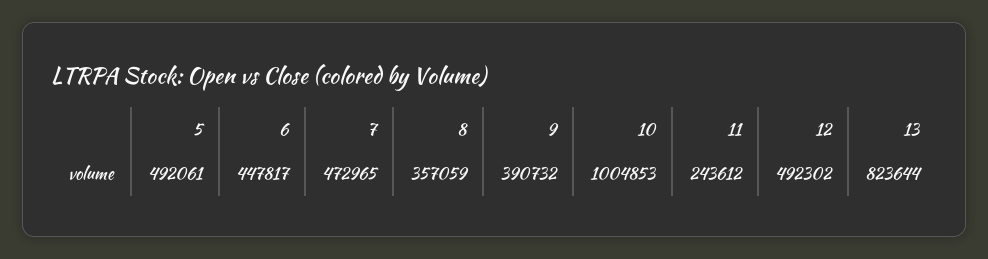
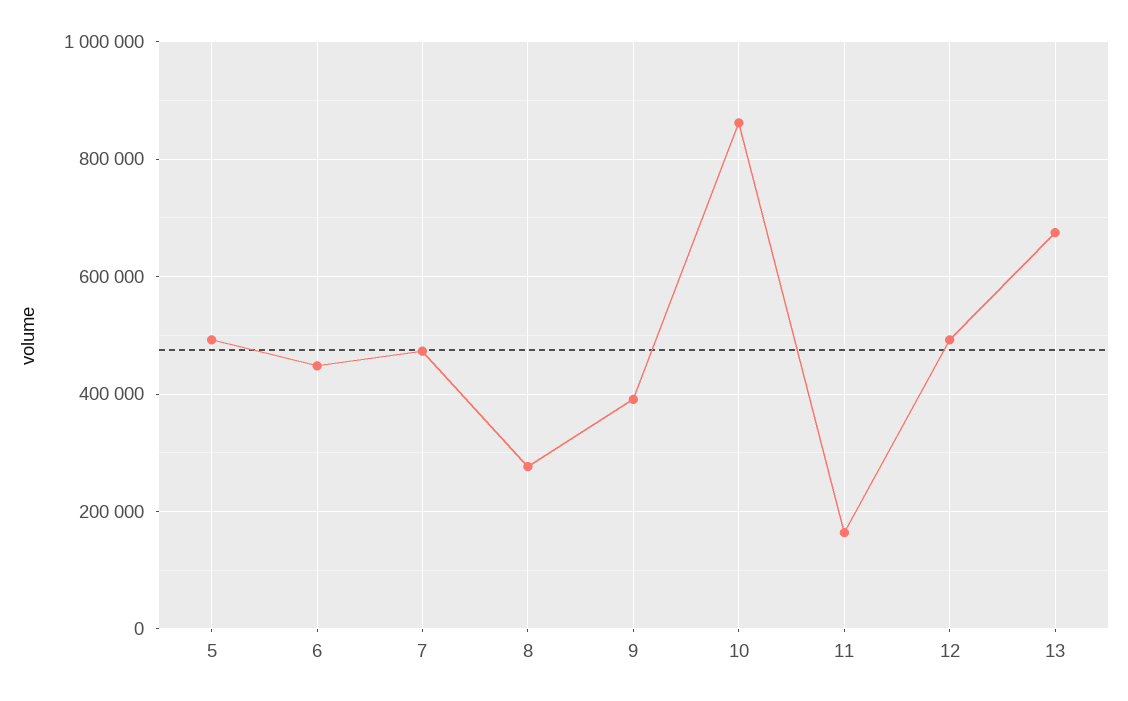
  {
    "5": 492061,
    "6": 447817,
    "7": 472965,
-   "8": 357059,
+   "8": 280000,
    "9": 390732,
-   "10": 1004853,
+   "10": 860000,
-   "11": 243612,
+   "11": 160000,
    "12": 492302,
-   "13": 823644
+   "13": 680000
  }

